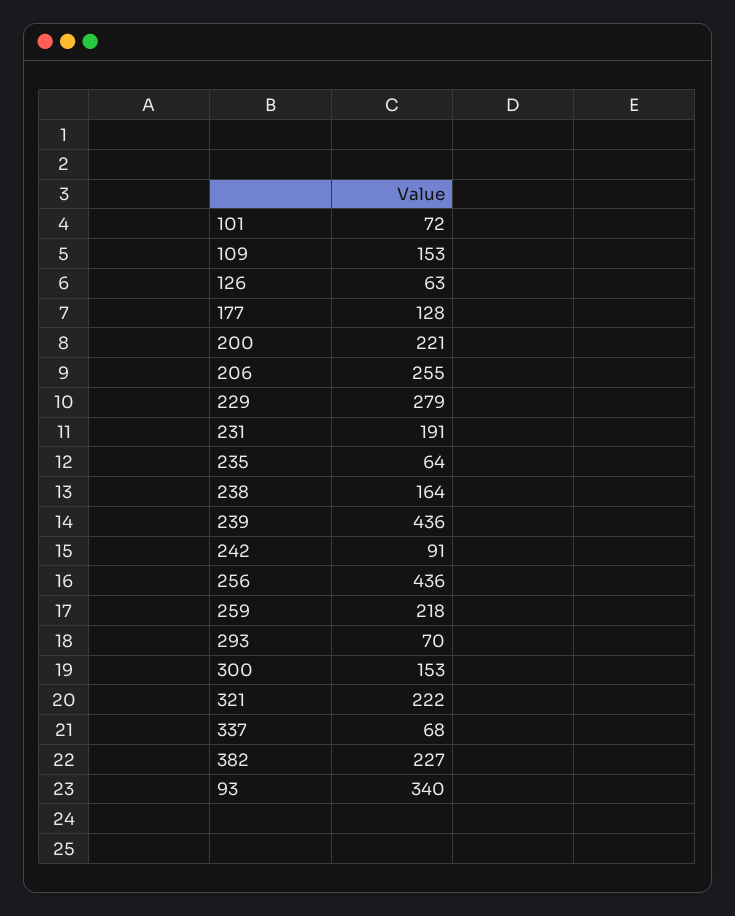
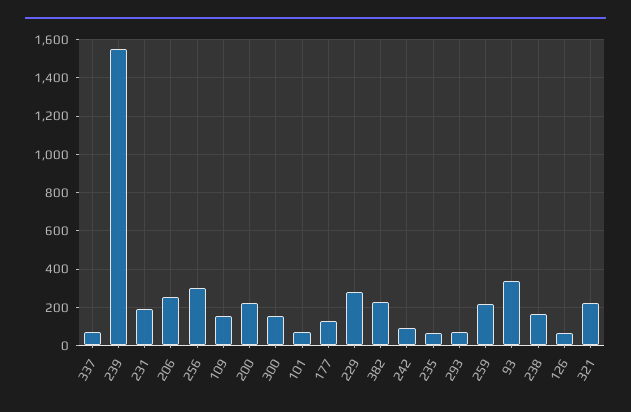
  {
    "101": 72,
    "109": 153,
    "126": 63,
    "177": 128,
    "200": 221,
    "206": 255,
    "229": 279,
    "231": 191,
    "235": 64,
    "238": 164,
-   "239": 436,
+   "239": 1550,
    "242": 91,
-   "256": 436,
+   "256": 300,
    "259": 218,
    "293": 70,
    "300": 153,
    "321": 222,
    "337": 68,
    "382": 227,
    "93": 340
  }

